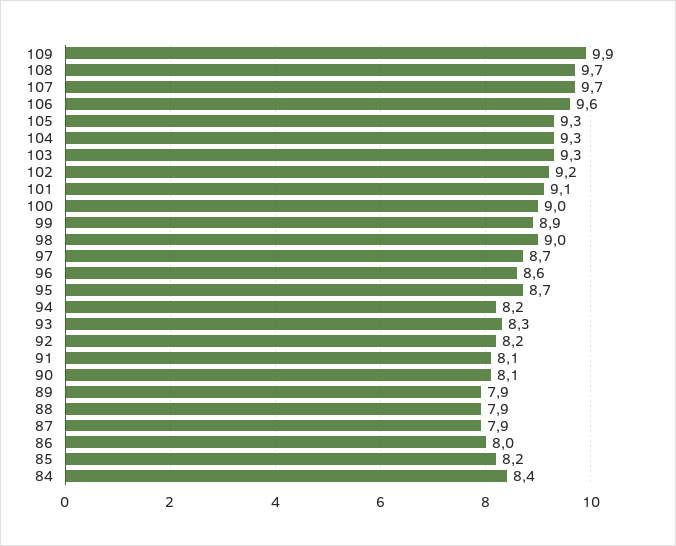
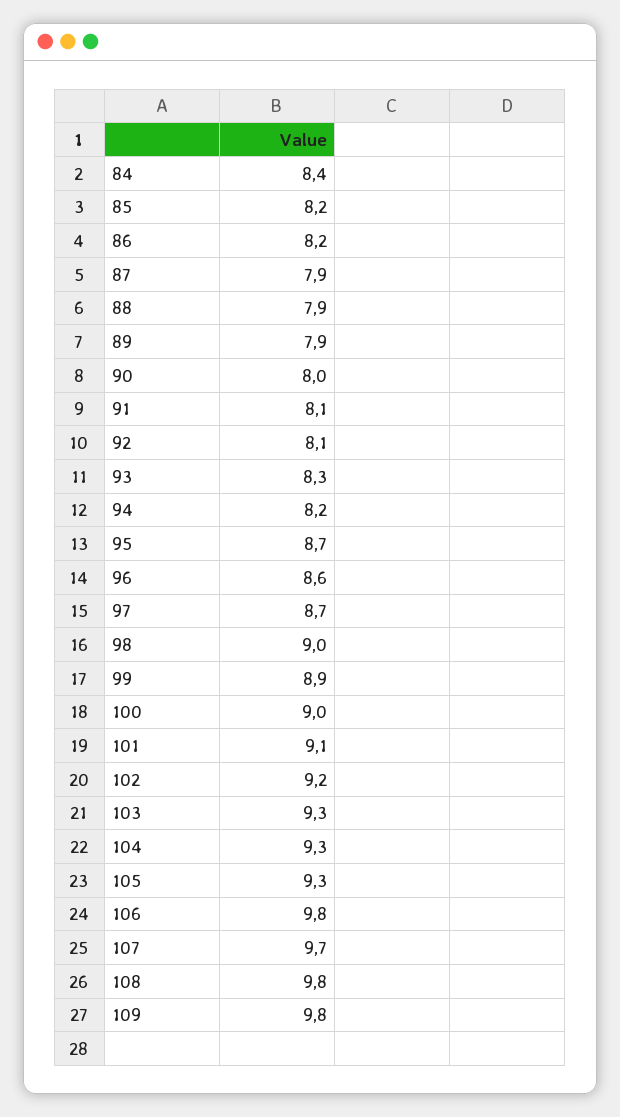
  {
-   "109": 9.9,
+   "109": 9.8,
-   "108": 9.7,
+   "108": 9.8,
    "107": 9.7,
-   "106": 9.6,
+   "106": 9.8,
    "105": 9.3,
    "104": 9.3,
    "103": 9.3,
    "102": 9.2,
    "101": 9.1,
    "100": 9,
    "99": 8.9,
    "98": 9,
    "97": 8.7,
    "96": 8.6,
    "95": 8.7,
    "94": 8.2,
    "93": 8.3,
-   "92": 8.2,
+   "92": 8.1,
    "91": 8.1,
-   "90": 8.1,
+   "90": 8,
    "89": 7.9,
    "88": 7.9,
    "87": 7.9,
-   "86": 8,
+   "86": 8.2,
    "85": 8.2,
    "84": 8.4
  }

